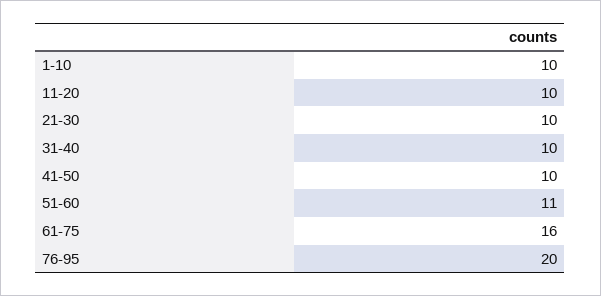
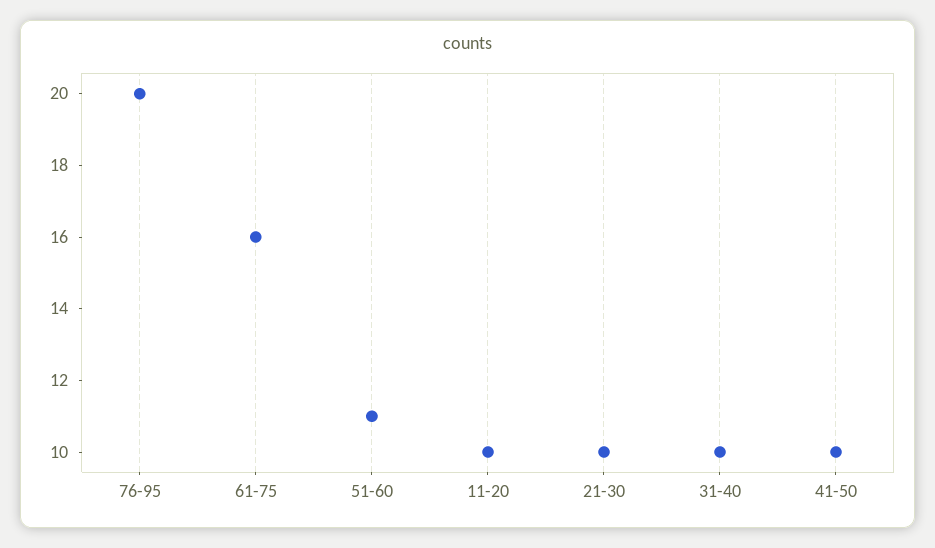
  {
-   "1-10": 10,
    "11-20": 10,
    "21-30": 10,
    "31-40": 10,
    "41-50": 10,
    "51-60": 11,
    "61-75": 16,
    "76-95": 20
  }

